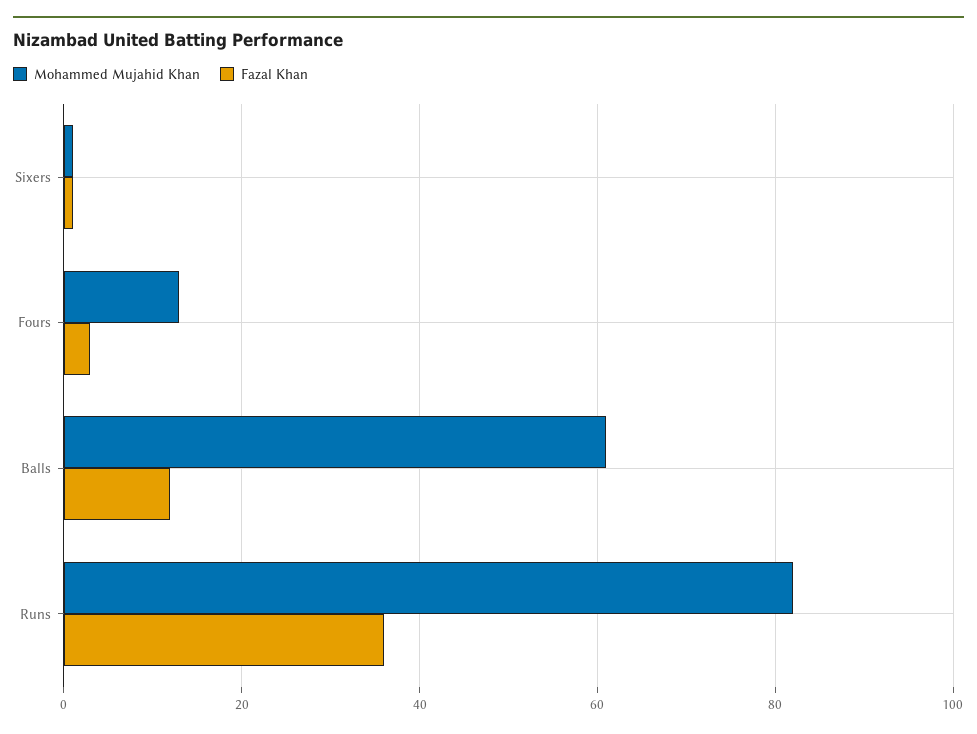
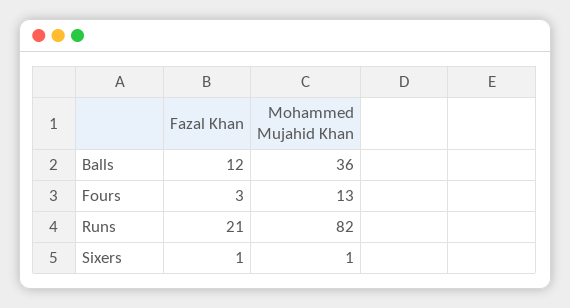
  {
    "Mohammed Mujahid Khan": {
      "Sixers": 1,
      "Fours": 13,
-     "Balls": 60,
+     "Balls": 36,
      "Runs": 82
    },
    "Fazal Khan": {
      "Sixers": 1,
      "Fours": 3,
      "Balls": 12,
-     "Runs": 35
+     "Runs": 21
    }
  }

